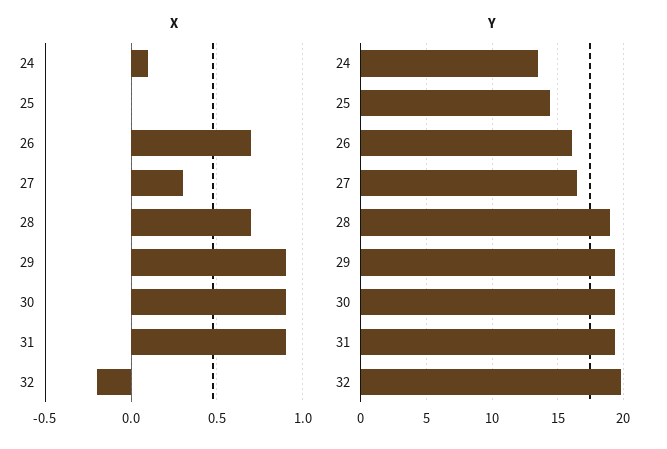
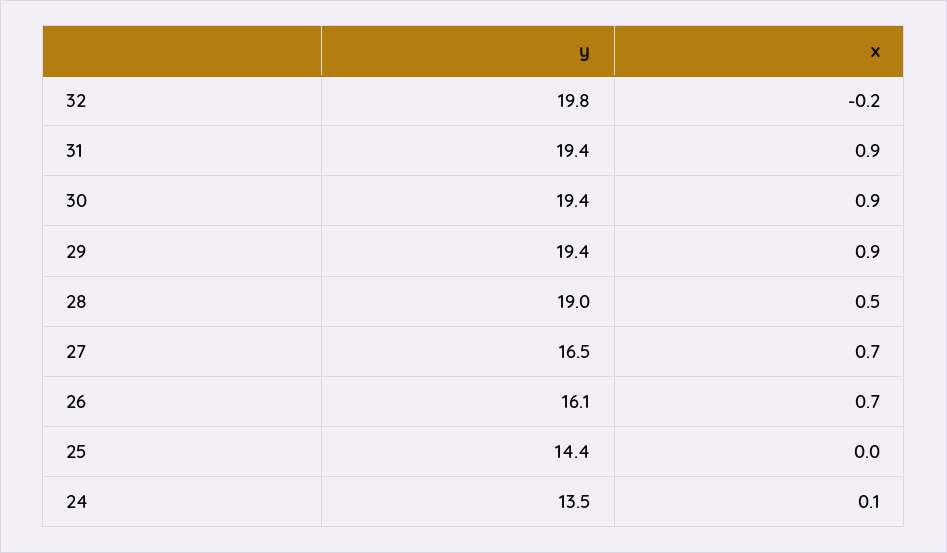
  {
    "X": {
      "24": 0.1,
      "25": 0,
      "26": 0.7,
-     "27": 0.3,
+     "27": 0.7,
-     "28": 0.7,
+     "28": 0.5,
      "29": 0.9,
      "30": 0.9,
      "31": 0.9,
      "32": -0.2
    },
    "Y": {
      "24": 13.5,
      "25": 14.4,
      "26": 16.1,
      "27": 16.5,
      "28": 19,
      "29": 19.4,
      "30": 19.4,
      "31": 19.4,
      "32": 19.8
    }
  }

